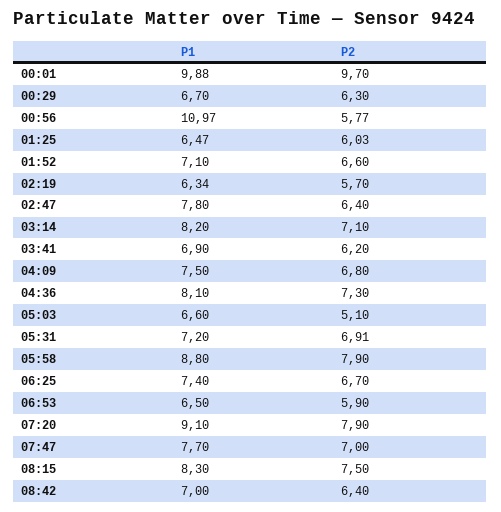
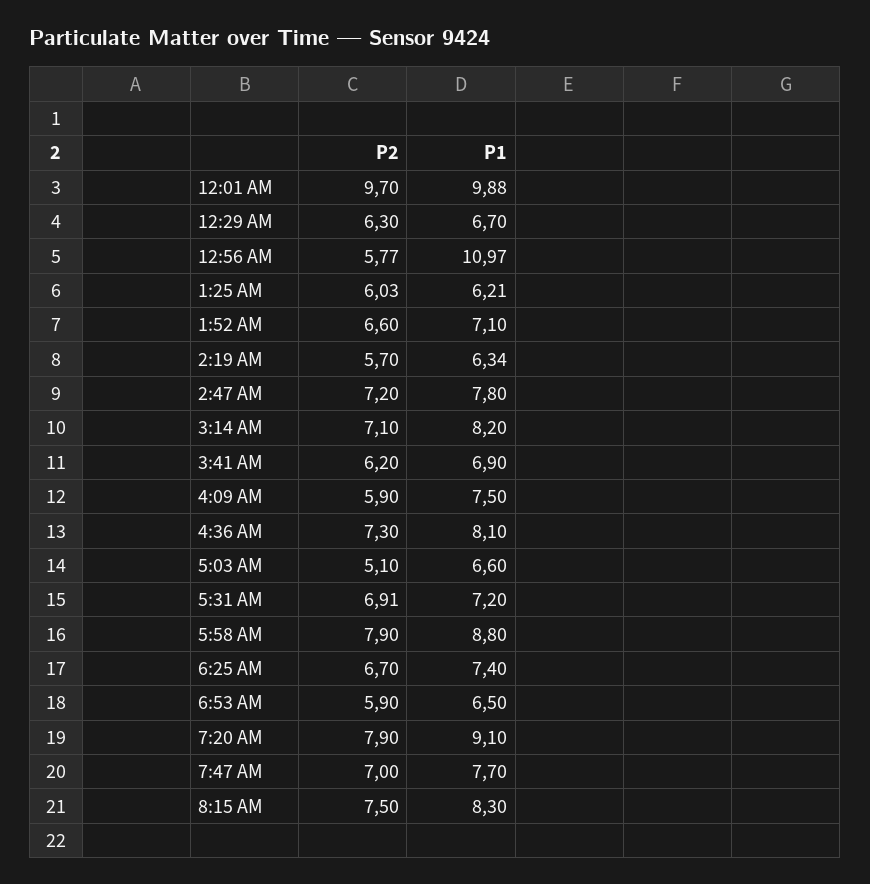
  {
    "P1": {
      "00:01": 9.88,
      "00:29": 6.7,
      "00:56": 10.97,
-     "01:25": 6.47,
+     "01:25": 6.21,
      "01:52": 7.1,
      "02:19": 6.34,
      "02:47": 7.8,
      "03:14": 8.2,
      "03:41": 6.9,
      "04:09": 7.5,
      "04:36": 8.1,
      "05:03": 6.6,
      "05:31": 7.2,
      "05:58": 8.8,
      "06:25": 7.4,
      "06:53": 6.5,
      "07:20": 9.1,
      "07:47": 7.7,
-     "08:15": 8.3,
+     "08:15": 8.3
-     "08:42": 7
    },
    "P2": {
      "00:01": 9.7,
      "00:29": 6.3,
      "00:56": 5.77,
      "01:25": 6.03,
      "01:52": 6.6,
      "02:19": 5.7,
-     "02:47": 6.4,
+     "02:47": 7.2,
      "03:14": 7.1,
      "03:41": 6.2,
-     "04:09": 6.8,
+     "04:09": 5.9,
      "04:36": 7.3,
      "05:03": 5.1,
      "05:31": 6.91,
      "05:58": 7.9,
      "06:25": 6.7,
      "06:53": 5.9,
      "07:20": 7.9,
      "07:47": 7,
-     "08:15": 7.5,
+     "08:15": 7.5
-     "08:42": 6.4
    }
  }

